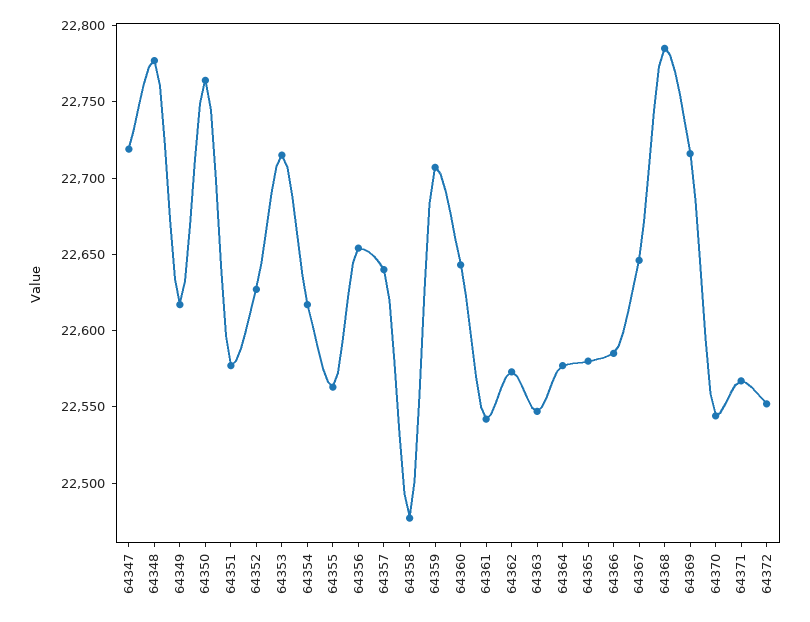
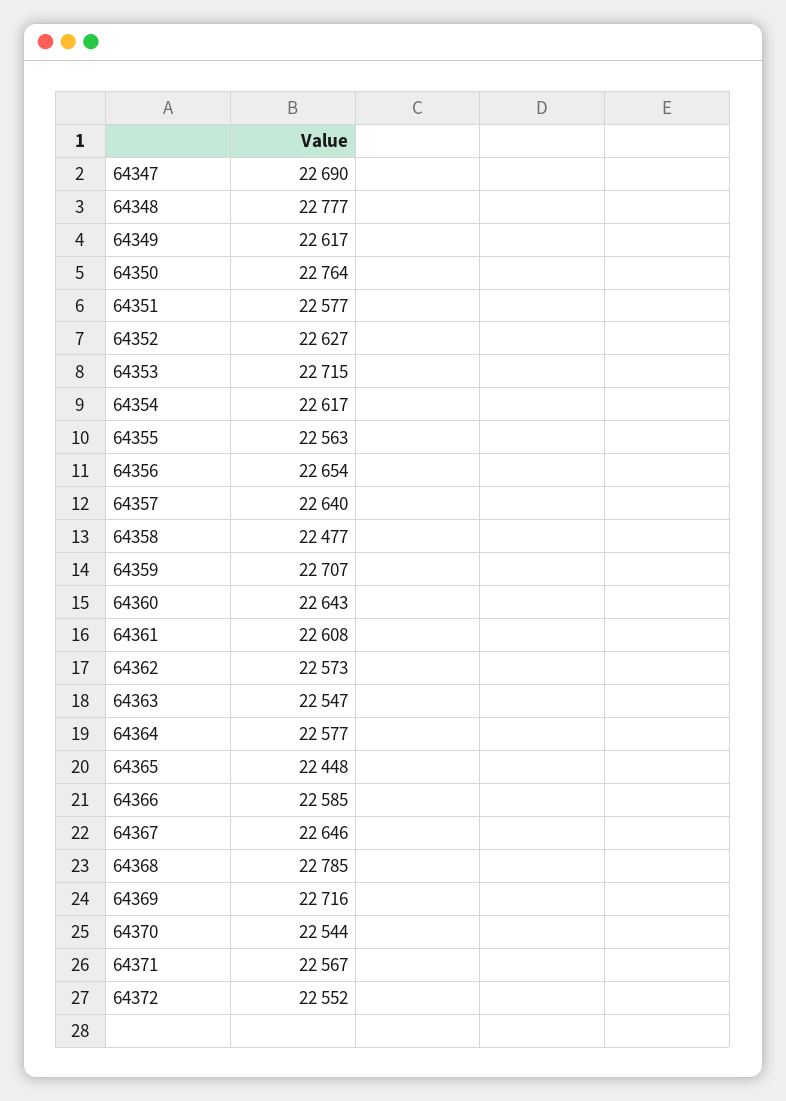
  {
-   "64347": 22720,
+   "64347": 22690,
    "64348": 22777,
    "64349": 22617,
    "64350": 22764,
    "64351": 22577,
    "64352": 22627,
    "64353": 22715,
    "64354": 22617,
    "64355": 22563,
    "64356": 22654,
    "64357": 22640,
    "64358": 22477,
    "64359": 22707,
    "64360": 22643,
-   "64361": 22540,
+   "64361": 22608,
    "64362": 22573,
    "64363": 22547,
    "64364": 22577,
-   "64365": 22580,
+   "64365": 22448,
    "64366": 22585,
    "64367": 22646,
    "64368": 22785,
    "64369": 22716,
    "64370": 22544,
    "64371": 22567,
    "64372": 22552
  }

